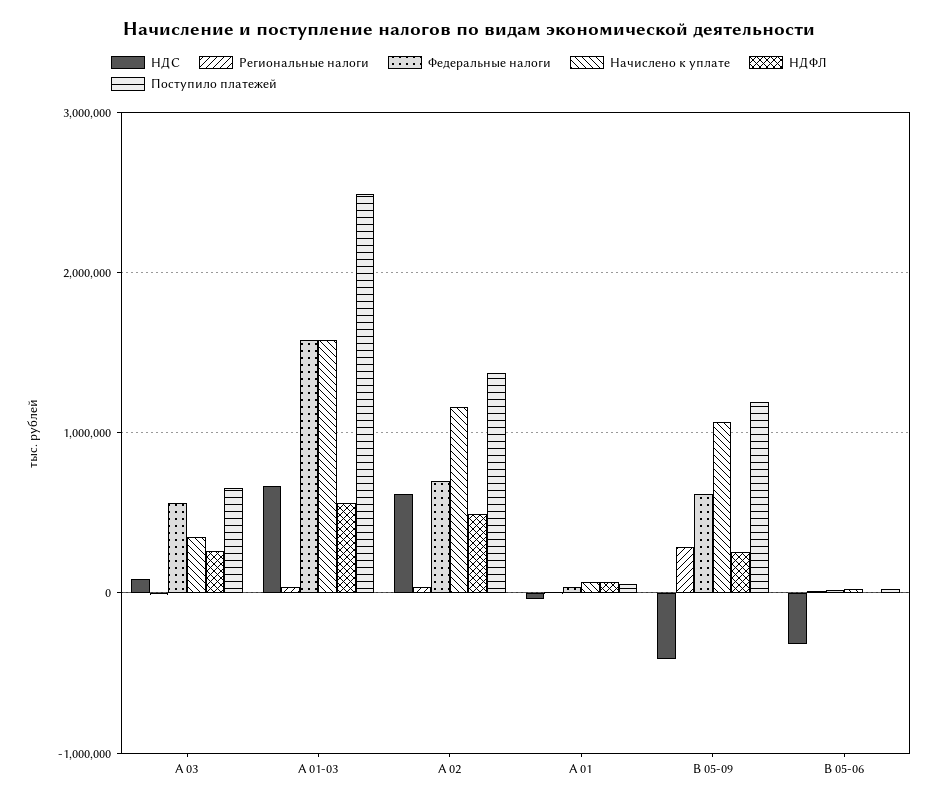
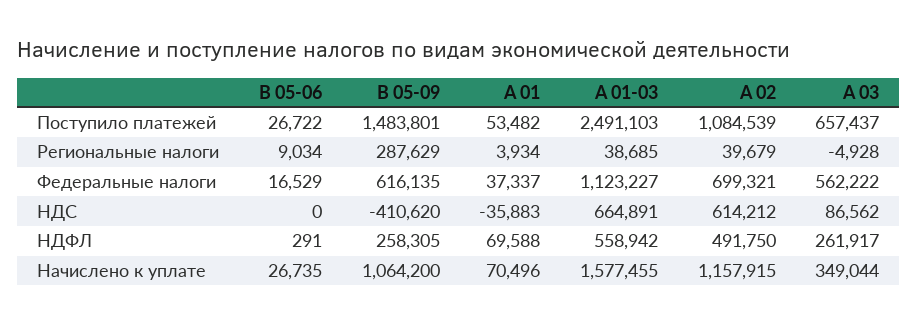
  {
    "НДС": {
      "А 03": 86562,
      "А 01-03": 664891,
      "А 02": 614212,
      "А 01": -35883,
      "B 05-09": -410620,
-     "B 05-06": -300000
+     "B 05-06": 0
    },
    "Региональные налоги": {
      "А 03": -4928,
      "А 01-03": 38685,
      "А 02": 39679,
      "А 01": 3934,
      "B 05-09": 287629,
      "B 05-06": 9034
    },
    "Федеральные налоги": {
      "А 03": 562222,
-     "А 01-03": 1600000,
+     "А 01-03": 1123227,
      "А 02": 699321,
      "А 01": 37337,
      "B 05-09": 616135,
      "B 05-06": 16529
    },
    "Начислено к уплате": {
      "А 03": 349044,
      "А 01-03": 1577455,
      "А 02": 1157915,
      "А 01": 70496,
      "B 05-09": 1064200,
      "B 05-06": 26735
    },
    "НДФЛ": {
      "А 03": 261917,
      "А 01-03": 558942,
      "А 02": 491750,
      "А 01": 69588,
      "B 05-09": 258305,
      "B 05-06": 291
    },
    "Поступило платежей": {
      "А 03": 657437,
      "А 01-03": 2491103,
-     "А 02": 1400000,
+     "А 02": 1084539,
      "А 01": 53482,
-     "B 05-09": 1200000,
+     "B 05-09": 1483801,
      "B 05-06": 26722
    }
  }

